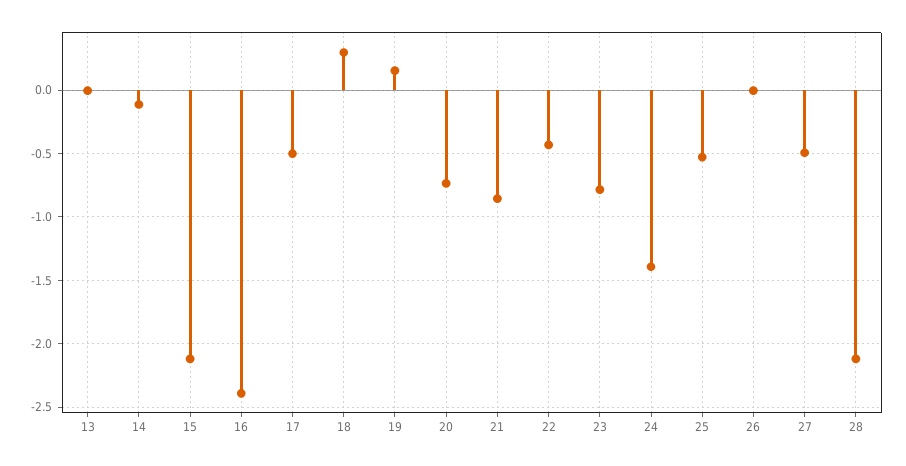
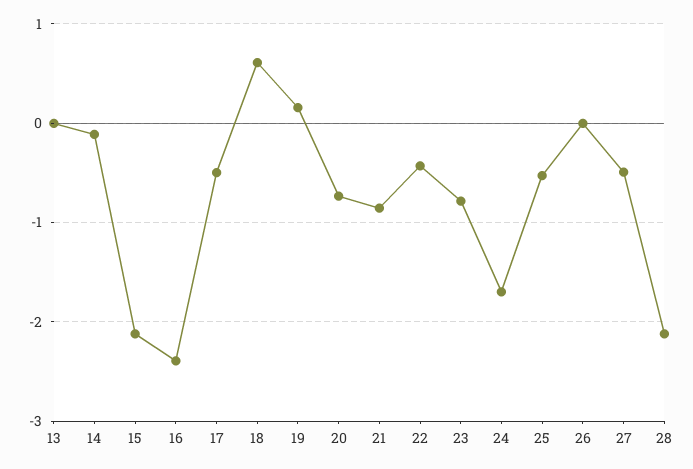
  {
    "13": 0,
    "14": -0.1,
    "15": -2.1,
    "16": -2.4,
    "17": -0.5,
-   "18": 0.3,
+   "18": 0.6,
    "19": 0.15,
    "20": -0.75,
    "21": -0.85,
    "22": -0.45,
    "23": -0.8,
-   "24": -1.4,
+   "24": -1.7,
    "25": -0.55,
    "26": 0,
    "27": -0.5,
    "28": -2.1
  }

